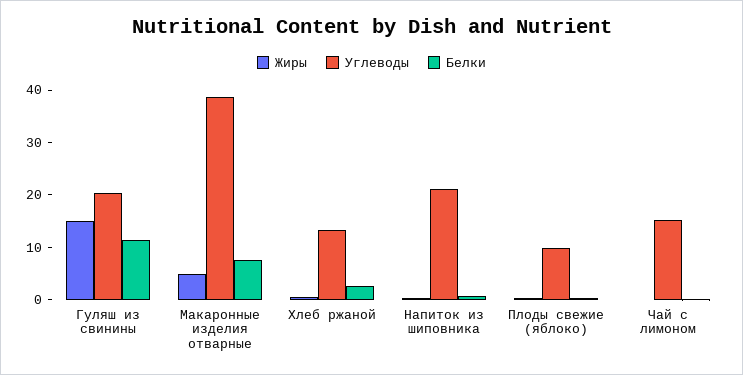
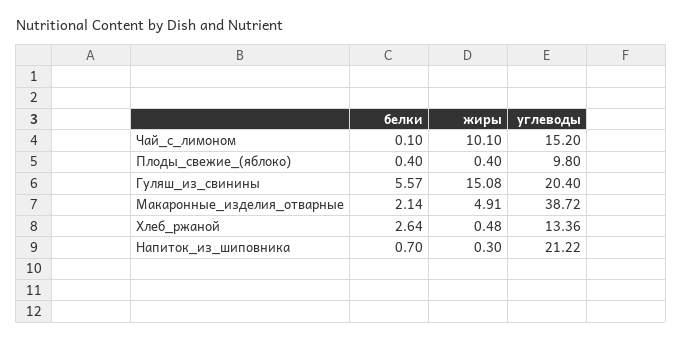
  {
    "Жиры": {
      "Гуляш из свинины": 15.08,
      "Макаронные изделия отварные": 4.91,
      "Хлеб ржаной": 0.48,
      "Напиток из шиповника": 0.3,
      "Плоды свежие (яблоко)": 0.4,
-     "Чай с лимоном": 0
+     "Чай с лимоном": 10.1
    },
    "Углеводы": {
      "Гуляш из свинины": 20.4,
      "Макаронные изделия отварные": 38.72,
      "Хлеб ржаной": 13.36,
      "Напиток из шиповника": 21.22,
      "Плоды свежие (яблоко)": 9.8,
      "Чай с лимоном": 15.2
    },
    "Белки": {
-     "Гуляш из свинины": 12,
+     "Гуляш из свинины": 5.57,
-     "Макаронные изделия отварные": 8,
+     "Макаронные изделия отварные": 2.14,
      "Хлеб ржаной": 2.64,
      "Напиток из шиповника": 0.7,
      "Плоды свежие (яблоко)": 0.4,
      "Чай с лимоном": 0.1
    }
  }

